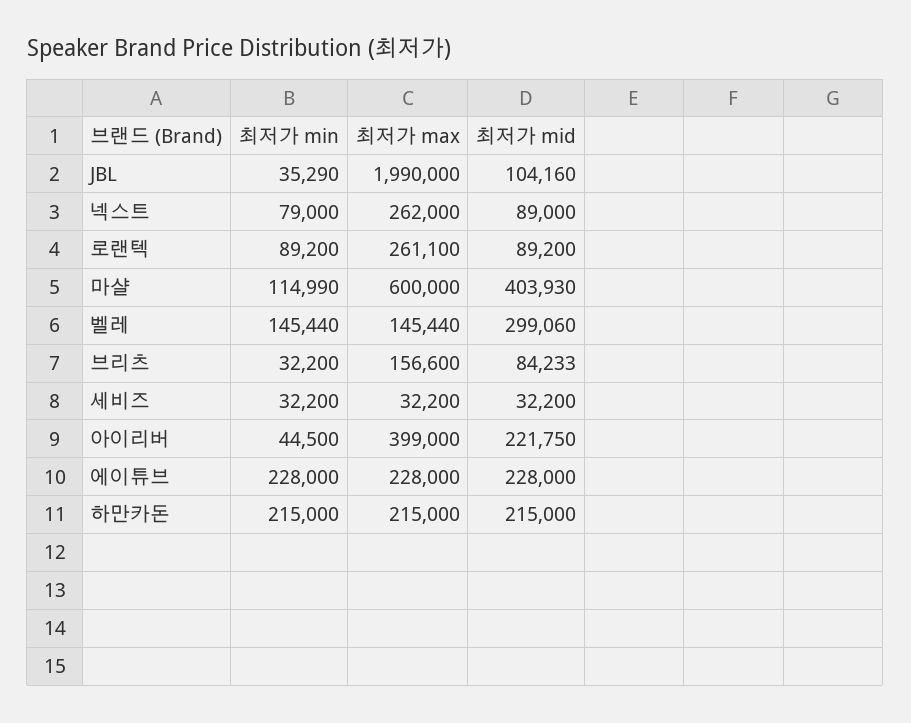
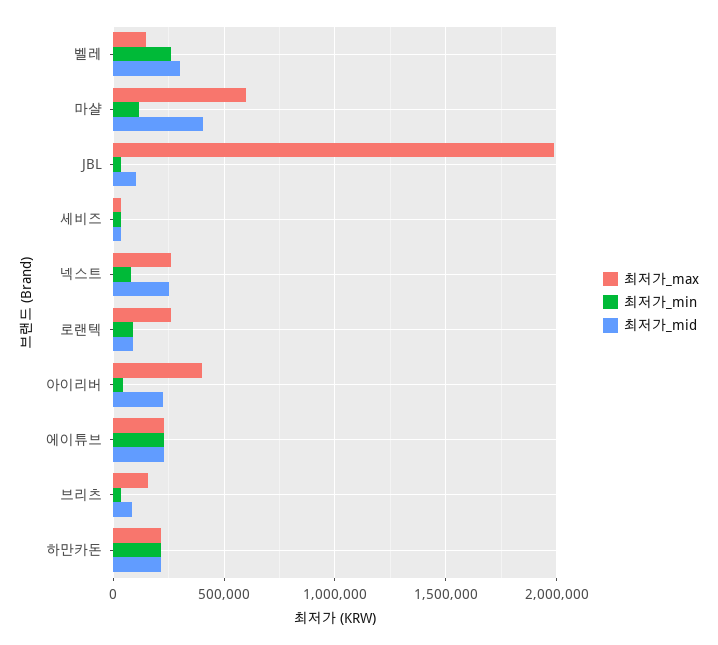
  {
    "최저가 min": {
      "JBL": 35290,
      "넥스트": 79000,
      "로랜텍": 89200,
      "마샬": 114990,
-     "벨레": 145440,
+     "벨레": 250000,
      "브리츠": 32200,
      "세비즈": 32200,
      "아이리버": 44500,
      "에이튜브": 228000,
      "하만카돈": 215000
    },
    "최저가 max": {
      "JBL": 1990000,
      "넥스트": 262000,
      "로랜텍": 261100,
      "마샬": 600000,
      "벨레": 145440,
      "브리츠": 156600,
      "세비즈": 32200,
      "아이리버": 399000,
      "에이튜브": 228000,
      "하만카돈": 215000
    },
    "최저가 mid": {
      "JBL": 104160,
-     "넥스트": 89000,
+     "넥스트": 250000,
      "로랜텍": 89200,
      "마샬": 403930,
      "벨레": 299060,
      "브리츠": 84233,
      "세비즈": 32200,
      "아이리버": 221750,
      "에이튜브": 228000,
      "하만카돈": 215000
    }
  }

